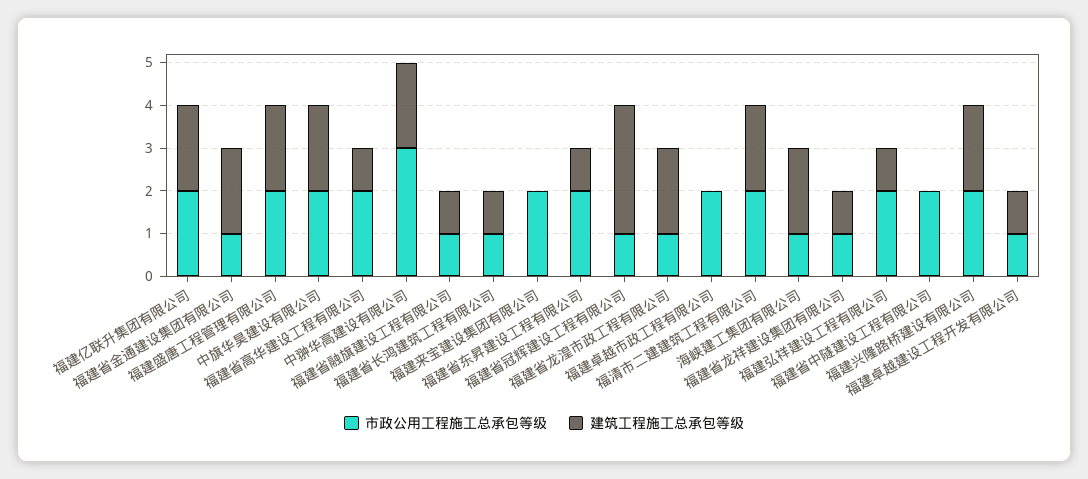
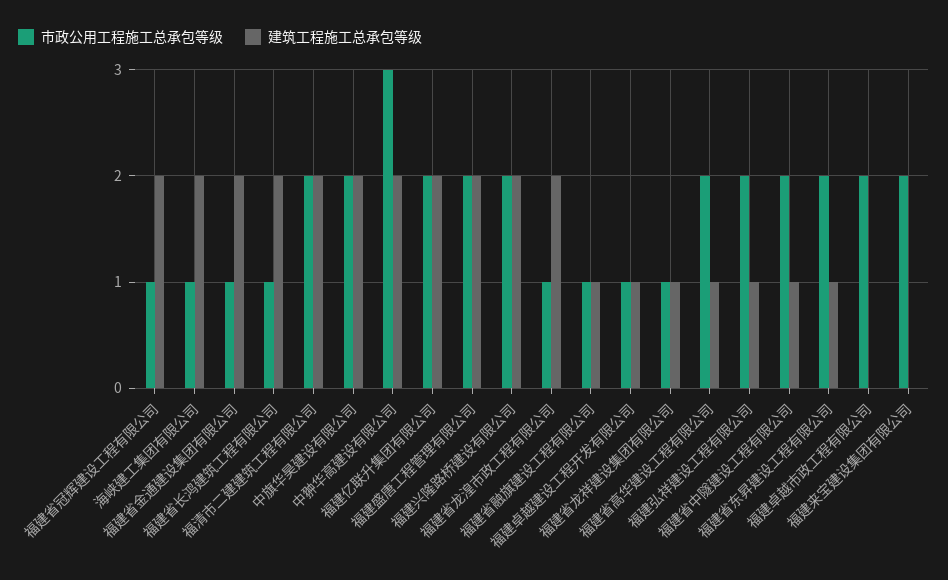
  {
    "市政公用工程施工总承包等级": {
      "福建亿联升集团有限公司": 2,
      "福建省金通建设集团有限公司": 1,
      "福建盛唐工程管理有限公司": 2,
      "中旗华昊建设有限公司": 2,
      "福建省高华建设工程有限公司": 2,
      "中翀华高建设有限公司": 3,
      "福建省融旗建设工程有限公司": 1,
      "福建省长鸿建筑工程有限公司": 1,
      "福建来宝建设集团有限公司": 2,
      "福建省东昇建设工程有限公司": 2,
      "福建省冠辉建设工程有限公司": 1,
      "福建省龙湟市政工程有限公司": 1,
      "福建卓越市政工程有限公司": 2,
      "福清市二建建筑工程有限公司": 2,
      "海峡建工集团有限公司": 1,
      "福建省龙祥建设集团有限公司": 1,
      "福建弘祥建设工程有限公司": 2,
      "福建省中隧建设工程有限公司": 2,
      "福建兴隆路桥建设有限公司": 2,
      "福建卓越建设工程开发有限公司": 1
    },
    "建筑工程施工总承包等级": {
      "福建亿联升集团有限公司": 2,
      "福建省金通建设集团有限公司": 2,
      "福建盛唐工程管理有限公司": 2,
      "中旗华昊建设有限公司": 2,
      "福建省高华建设工程有限公司": 1,
      "中翀华高建设有限公司": 2,
      "福建省融旗建设工程有限公司": 1,
-     "福建省长鸿建筑工程有限公司": 1,
+     "福建省长鸿建筑工程有限公司": 2,
      "福建来宝建设集团有限公司": 0,
      "福建省东昇建设工程有限公司": 1,
-     "福建省冠辉建设工程有限公司": 3,
+     "福建省冠辉建设工程有限公司": 2,
      "福建省龙湟市政工程有限公司": 2,
      "福建卓越市政工程有限公司": 0,
      "福清市二建建筑工程有限公司": 2,
      "海峡建工集团有限公司": 2,
      "福建省龙祥建设集团有限公司": 1,
      "福建弘祥建设工程有限公司": 1,
-     "福建省中隧建设工程有限公司": 0,
+     "福建省中隧建设工程有限公司": 1,
      "福建兴隆路桥建设有限公司": 2,
      "福建卓越建设工程开发有限公司": 1
    }
  }

